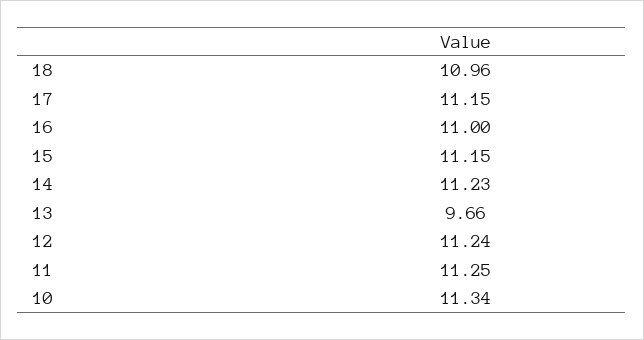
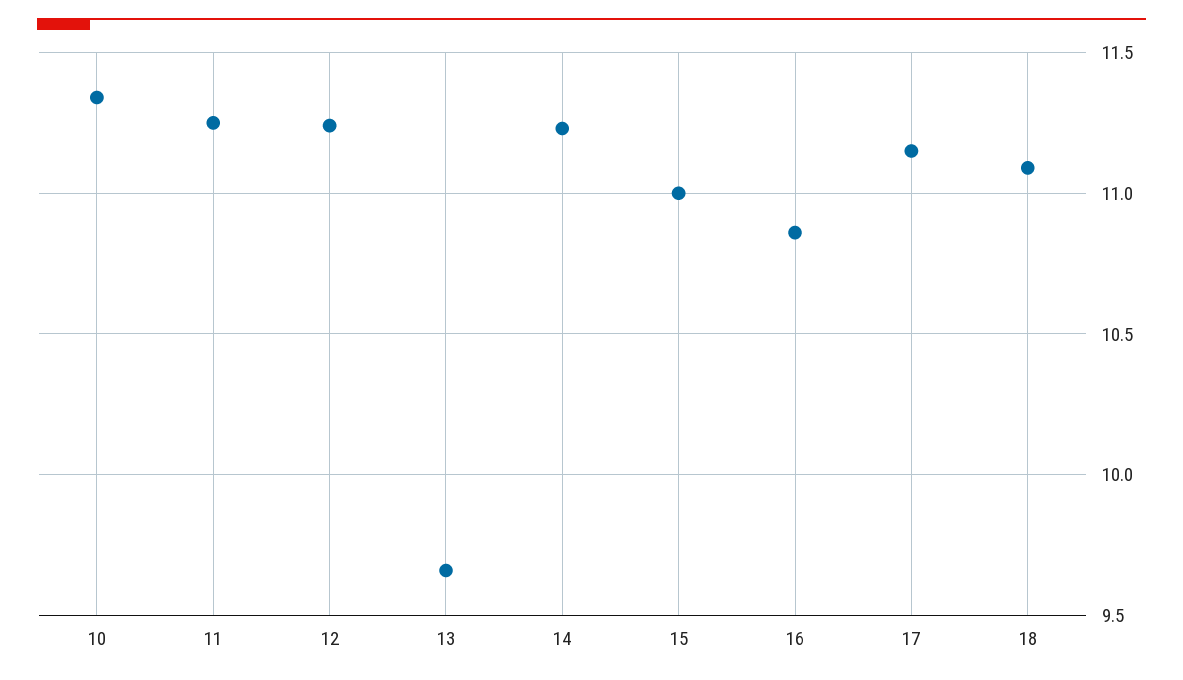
  {
-   "18": 10.96,
+   "18": 11.1,
    "17": 11.15,
-   "16": 11,
+   "16": 10.85,
-   "15": 11.15,
+   "15": 11,
    "14": 11.23,
    "13": 9.66,
    "12": 11.24,
    "11": 11.25,
    "10": 11.34
  }

